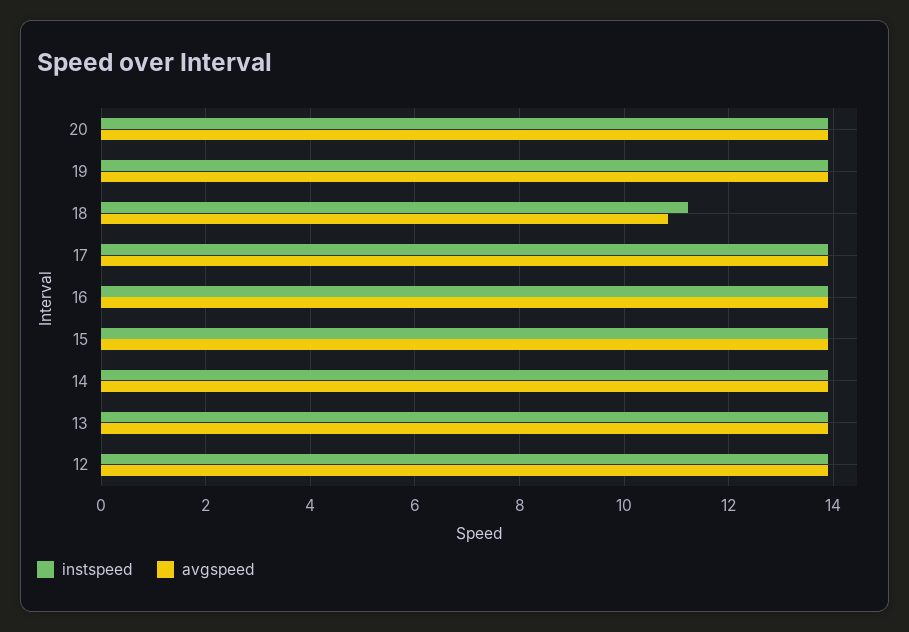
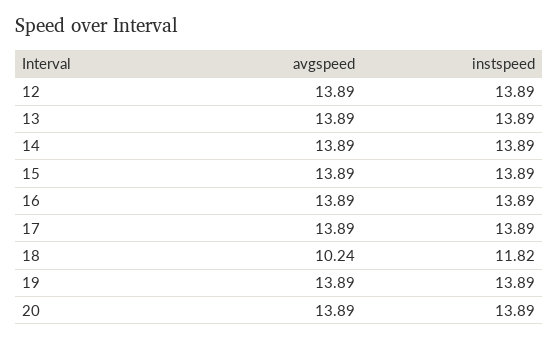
  {
    "instspeed": {
      "20": 13.89,
      "19": 13.89,
-     "18": 11.2,
+     "18": 11.82,
      "17": 13.89,
      "16": 13.89,
      "15": 13.89,
      "14": 13.89,
      "13": 13.89,
      "12": 13.89
    },
    "avgspeed": {
      "20": 13.89,
      "19": 13.89,
-     "18": 10.8,
+     "18": 10.24,
      "17": 13.89,
      "16": 13.89,
      "15": 13.89,
      "14": 13.89,
      "13": 13.89,
      "12": 13.89
    }
  }

